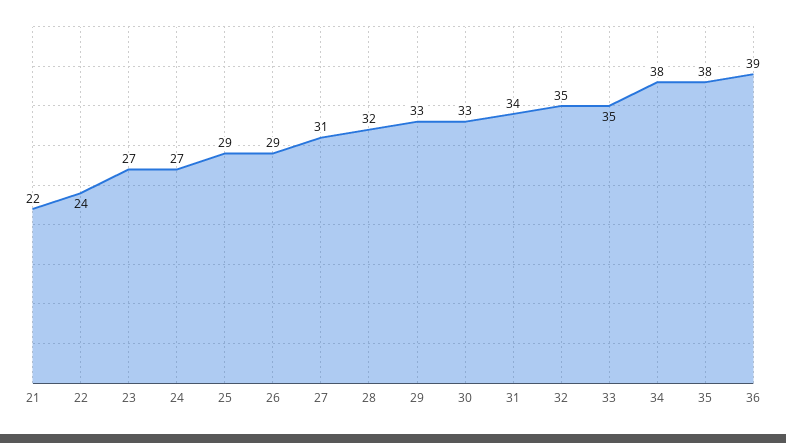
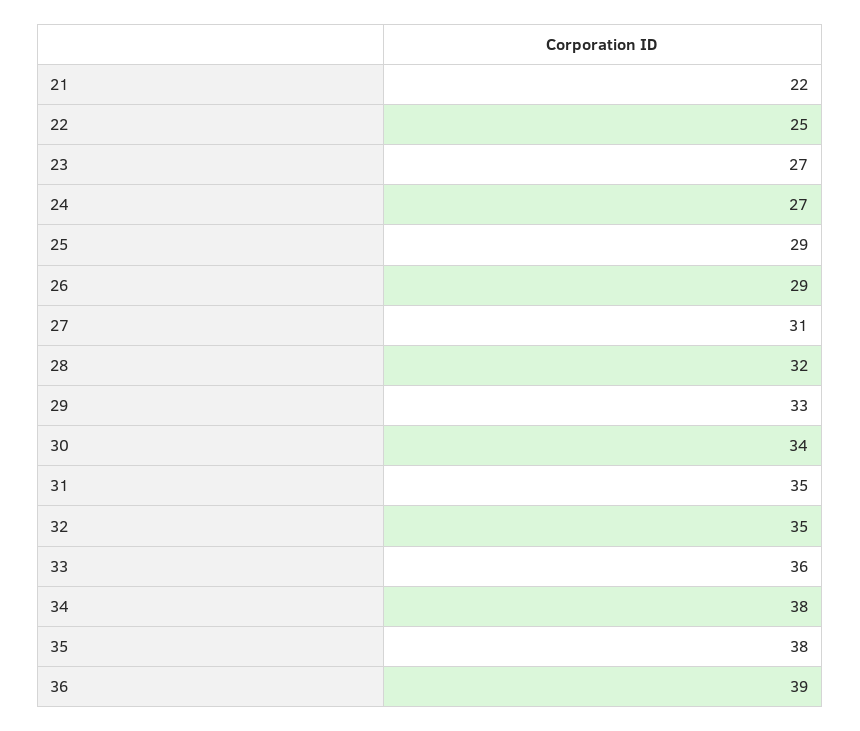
  {
    "21": 22,
-   "22": 24,
+   "22": 25,
    "23": 27,
    "24": 27,
    "25": 29,
    "26": 29,
    "27": 31,
    "28": 32,
    "29": 33,
-   "30": 33,
+   "30": 34,
-   "31": 34,
+   "31": 35,
    "32": 35,
-   "33": 35,
+   "33": 36,
    "34": 38,
    "35": 38,
    "36": 39
  }

